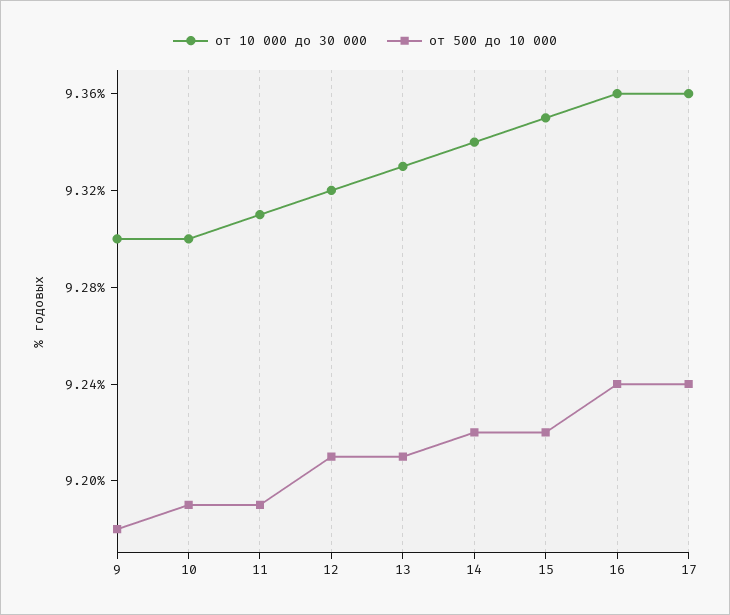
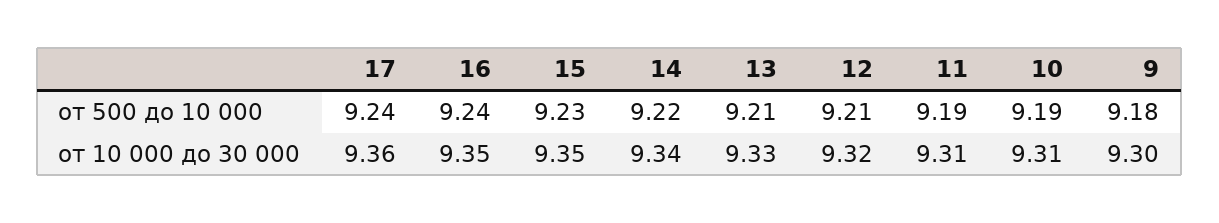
  {
    "от 10 000 до 30 000": {
      "9": 9.3,
-     "10": 9.3,
+     "10": 9.31,
      "11": 9.31,
      "12": 9.32,
      "13": 9.33,
      "14": 9.34,
      "15": 9.35,
-     "16": 9.36,
+     "16": 9.35,
      "17": 9.36
    },
    "от 500 до 10 000": {
      "9": 9.18,
      "10": 9.19,
      "11": 9.19,
      "12": 9.21,
      "13": 9.21,
      "14": 9.22,
-     "15": 9.22,
+     "15": 9.23,
      "16": 9.24,
      "17": 9.24
    }
  }

